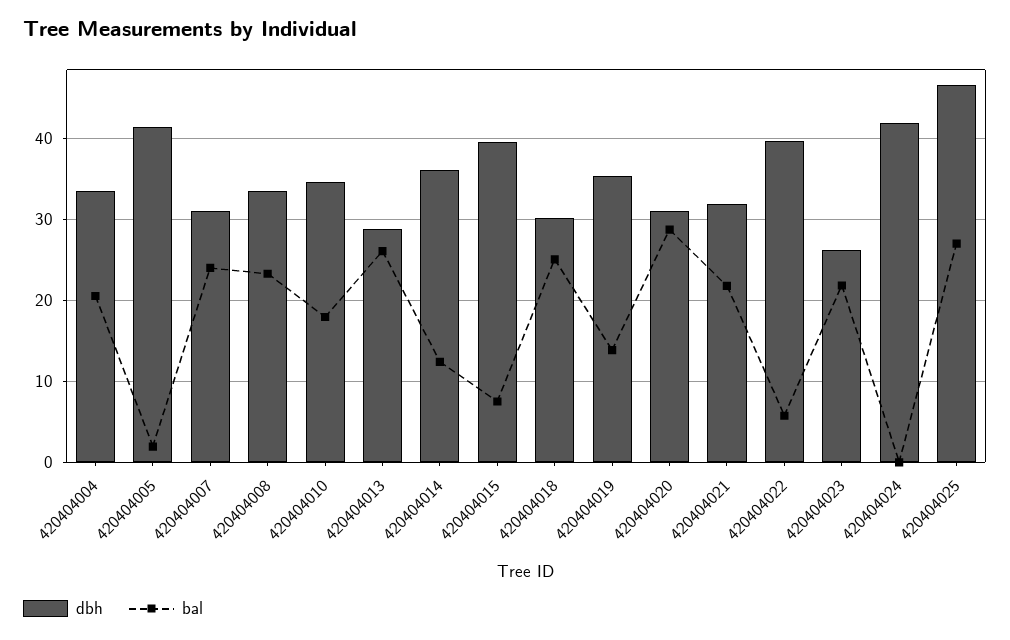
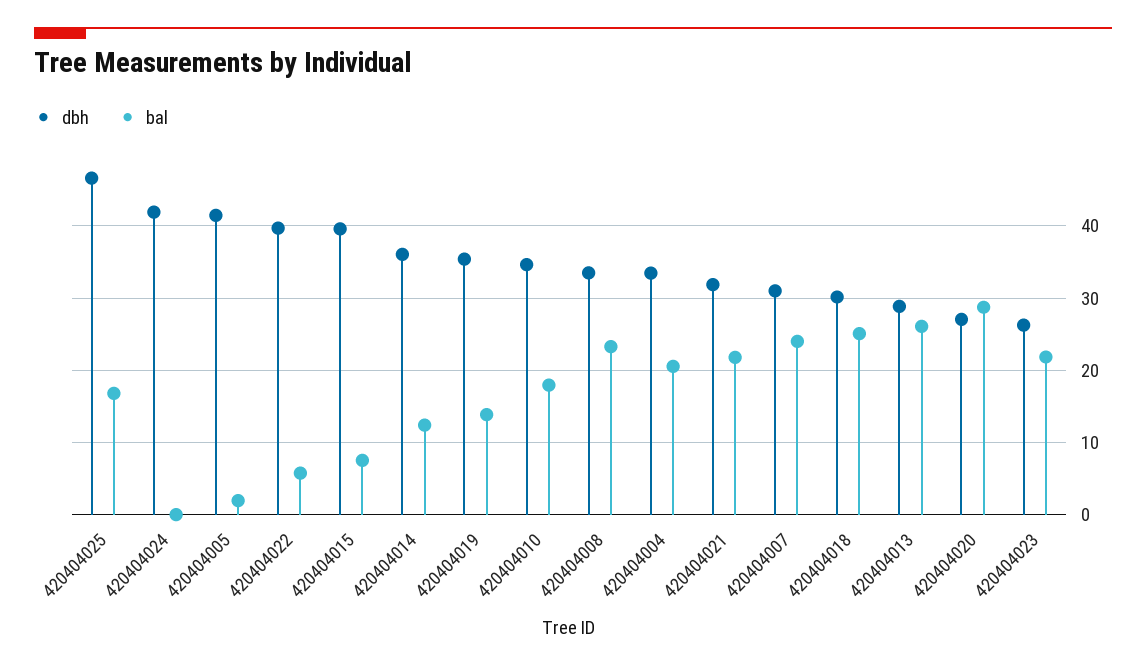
  {
    "dbh": {
      "420404004": 33,
      "420404005": 41,
      "420404007": 31,
      "420404008": 34,
      "420404010": 35,
      "420404013": 29,
      "420404014": 36,
      "420404015": 40,
      "420404018": 30,
      "420404019": 35,
-     "420404020": 31,
+     "420404020": 27,
      "420404021": 32,
      "420404022": 40,
      "420404023": 26,
      "420404024": 42,
      "420404025": 47
    },
    "bal": {
      "420404004": 21,
      "420404005": 2,
      "420404007": 24,
      "420404008": 23,
      "420404010": 18,
      "420404013": 26,
      "420404014": 12,
      "420404015": 8,
      "420404018": 25,
      "420404019": 14,
      "420404020": 29,
      "420404021": 22,
      "420404022": 6,
      "420404023": 22,
      "420404024": 0,
-     "420404025": 27
+     "420404025": 17
    }
  }

